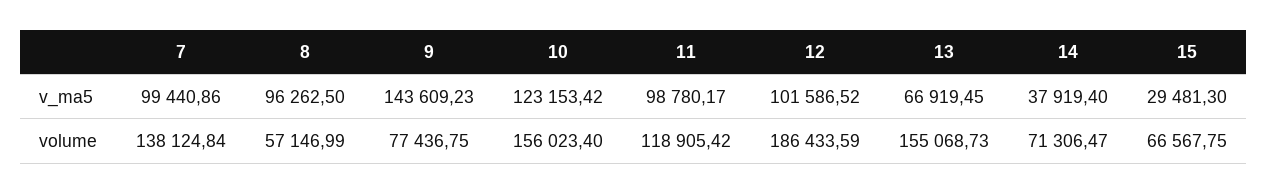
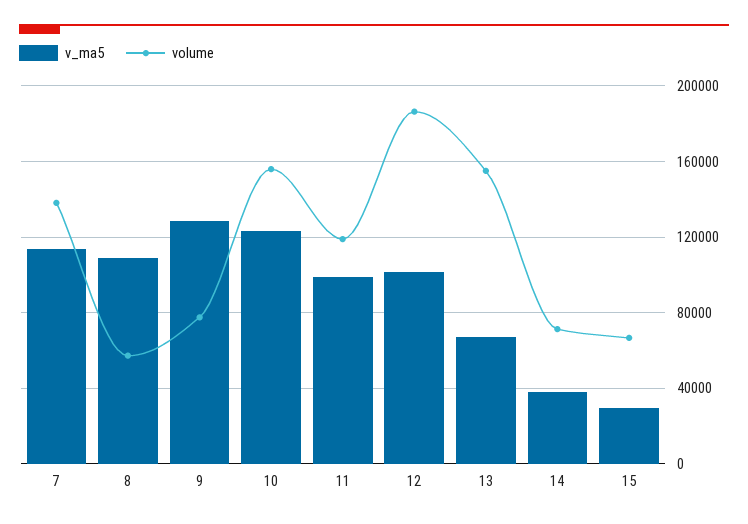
  {
    "v_ma5": {
-     "7": 99440.86,
+     "7": 115000,
-     "8": 96262.5,
+     "8": 110000,
-     "9": 143609.23,
+     "9": 130000,
      "10": 123153.42,
      "11": 98780.17,
      "12": 101586.52,
      "13": 66919.45,
      "14": 37919.4,
      "15": 29481.3
    },
    "volume": {
      "7": 138124.84,
      "8": 57146.99,
      "9": 77436.75,
      "10": 156023.4,
      "11": 118905.42,
      "12": 186433.59,
      "13": 155068.73,
      "14": 71306.47,
      "15": 66567.75
    }
  }

